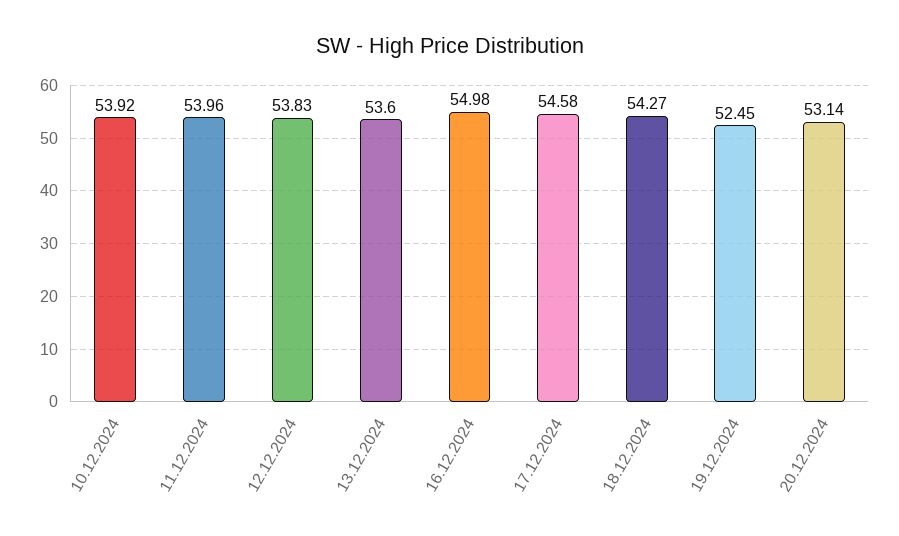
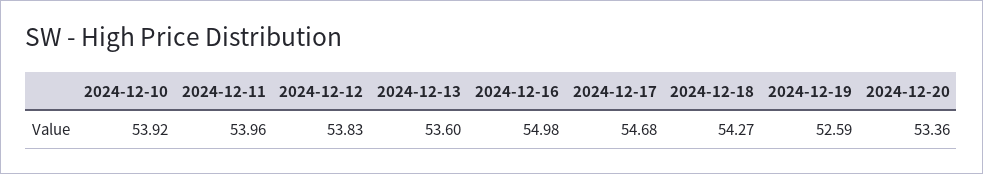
  {
    "10.12.2024": 53.92,
    "11.12.2024": 53.96,
    "12.12.2024": 53.83,
    "13.12.2024": 53.6,
    "16.12.2024": 54.98,
-   "17.12.2024": 54.58,
+   "17.12.2024": 54.68,
    "18.12.2024": 54.27,
-   "19.12.2024": 52.45,
+   "19.12.2024": 52.59,
-   "20.12.2024": 53.14
+   "20.12.2024": 53.36
  }

